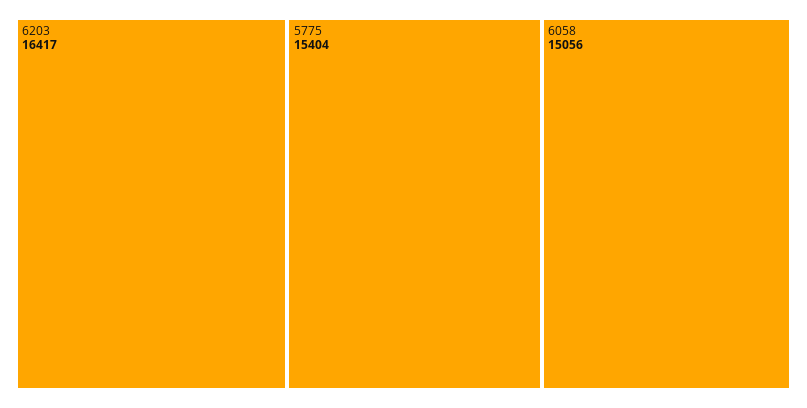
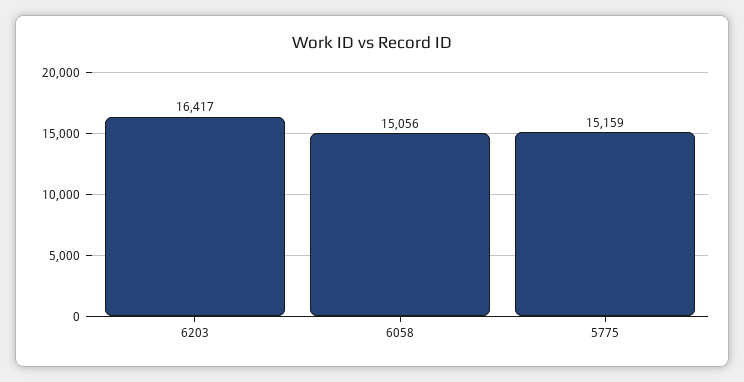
  {
    "6203": 16417,
-   "5775": 15404,
+   "5775": 15159,
    "6058": 15056
  }

